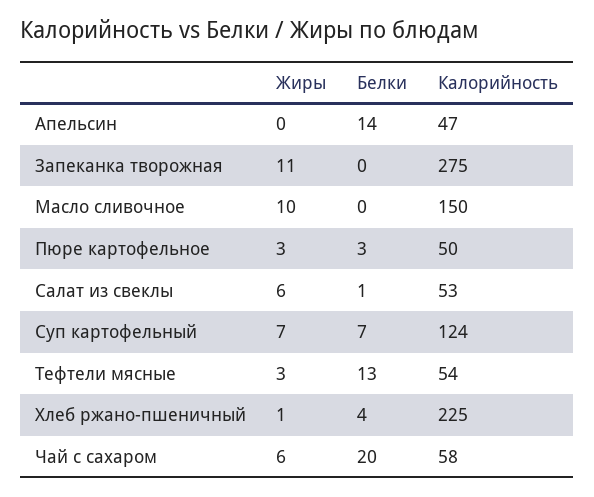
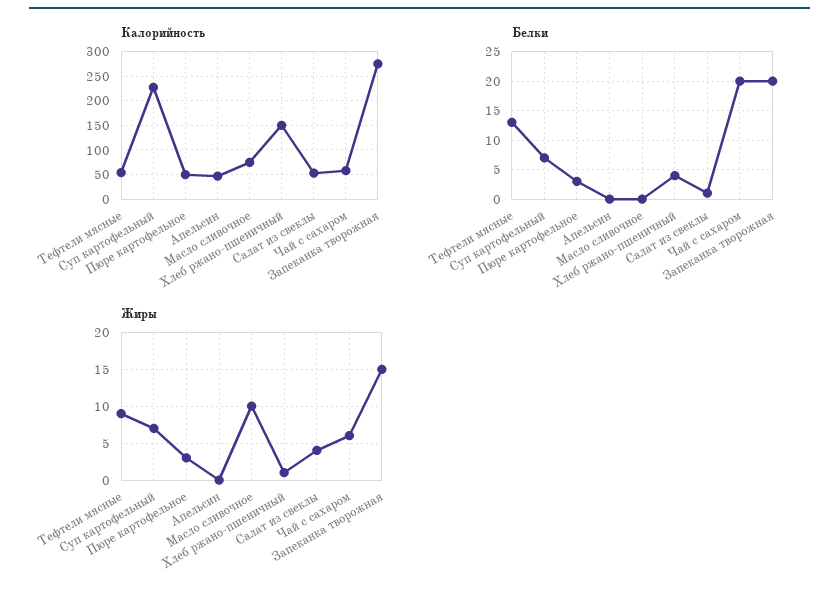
  {
    "Жиры": {
      "Апельсин": 0,
-     "Запеканка творожная": 11,
+     "Запеканка творожная": 15,
      "Масло сливочное": 10,
      "Пюре картофельное": 3,
-     "Салат из свеклы": 6,
+     "Салат из свеклы": 4,
      "Суп картофельный": 7,
-     "Тефтели мясные": 3,
+     "Тефтели мясные": 9,
      "Хлеб ржано-пшеничный": 1,
      "Чай с сахаром": 6
    },
    "Белки": {
-     "Апельсин": 14,
+     "Апельсин": 0,
-     "Запеканка творожная": 0,
+     "Запеканка творожная": 20,
      "Масло сливочное": 0,
      "Пюре картофельное": 3,
      "Салат из свеклы": 1,
      "Суп картофельный": 7,
      "Тефтели мясные": 13,
      "Хлеб ржано-пшеничный": 4,
      "Чай с сахаром": 20
    },
    "Калорийность": {
      "Апельсин": 47,
      "Запеканка творожная": 275,
-     "Масло сливочное": 150,
+     "Масло сливочное": 75,
      "Пюре картофельное": 50,
      "Салат из свеклы": 53,
-     "Суп картофельный": 124,
+     "Суп картофельный": 225,
      "Тефтели мясные": 54,
-     "Хлеб ржано-пшеничный": 225,
+     "Хлеб ржано-пшеничный": 150,
      "Чай с сахаром": 58
    }
  }

